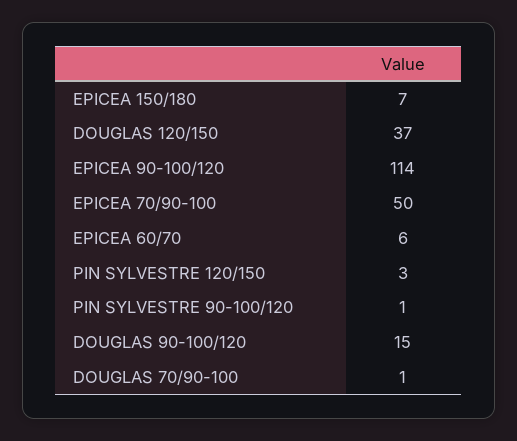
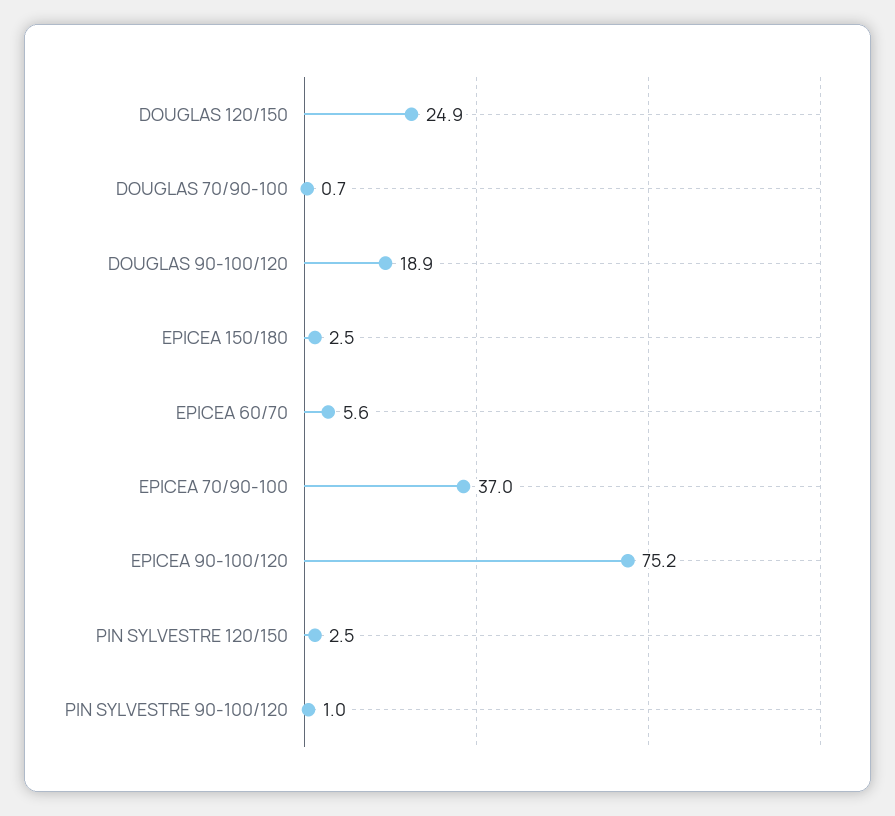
  {
-   "EPICEA 150/180": 7,
+   "EPICEA 150/180": 2.5,
-   "DOUGLAS 120/150": 37,
+   "DOUGLAS 120/150": 24.9,
-   "EPICEA 90-100/120": 114,
+   "EPICEA 90-100/120": 75.2,
-   "EPICEA 70/90-100": 50,
+   "EPICEA 70/90-100": 37,
    "EPICEA 60/70": 5.6,
    "PIN SYLVESTRE 120/150": 2.5,
    "PIN SYLVESTRE 90-100/120": 1,
-   "DOUGLAS 90-100/120": 15,
+   "DOUGLAS 90-100/120": 18.9,
    "DOUGLAS 70/90-100": 0.7
  }

